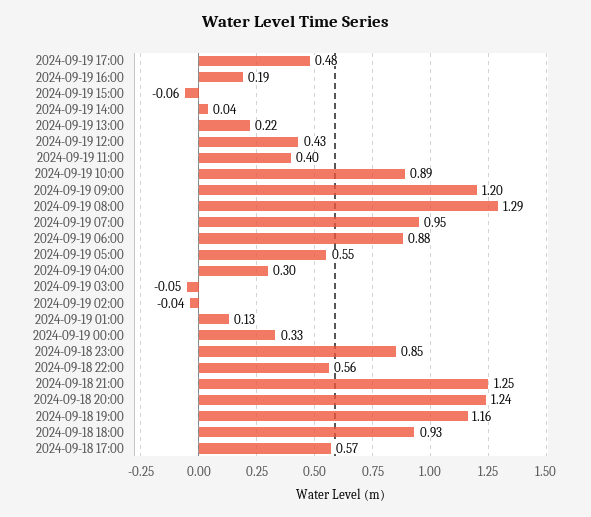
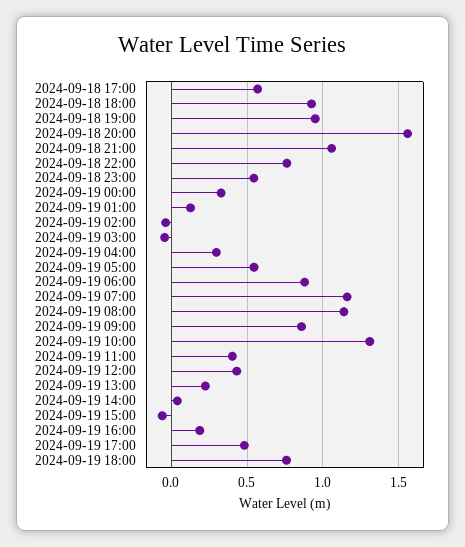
  {
    "2024-09-19 17:00": 0.48,
    "2024-09-19 16:00": 0.19,
    "2024-09-19 15:00": -0.06,
    "2024-09-19 14:00": 0.04,
    "2024-09-19 13:00": 0.22,
    "2024-09-19 12:00": 0.43,
    "2024-09-19 11:00": 0.4,
-   "2024-09-19 10:00": 0.89,
+   "2024-09-19 10:00": 1.3,
-   "2024-09-19 09:00": 1.2,
+   "2024-09-19 09:00": 0.85,
-   "2024-09-19 08:00": 1.29,
+   "2024-09-19 08:00": 1.15,
-   "2024-09-19 07:00": 0.95,
+   "2024-09-19 07:00": 1.15,
    "2024-09-19 06:00": 0.88,
    "2024-09-19 05:00": 0.55,
    "2024-09-19 04:00": 0.3,
    "2024-09-19 03:00": -0.05,
    "2024-09-19 02:00": -0.04,
    "2024-09-19 01:00": 0.13,
    "2024-09-19 00:00": 0.33,
-   "2024-09-18 23:00": 0.85,
+   "2024-09-18 23:00": 0.55,
-   "2024-09-18 22:00": 0.56,
+   "2024-09-18 22:00": 0.75,
-   "2024-09-18 21:00": 1.25,
+   "2024-09-18 21:00": 1.05,
-   "2024-09-18 20:00": 1.24,
+   "2024-09-18 20:00": 1.55,
-   "2024-09-18 19:00": 1.16,
+   "2024-09-18 19:00": 0.95,
    "2024-09-18 18:00": 0.93,
-   "2024-09-18 17:00": 0.57
+   "2024-09-18 17:00": 0.57,
+   "2024-09-19 18:00": 0.75
  }

